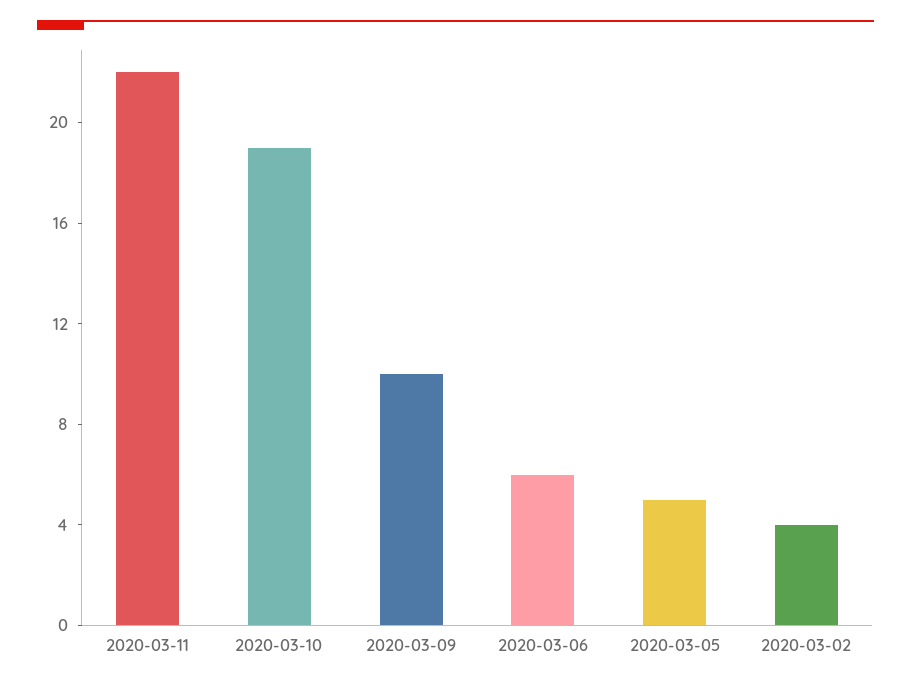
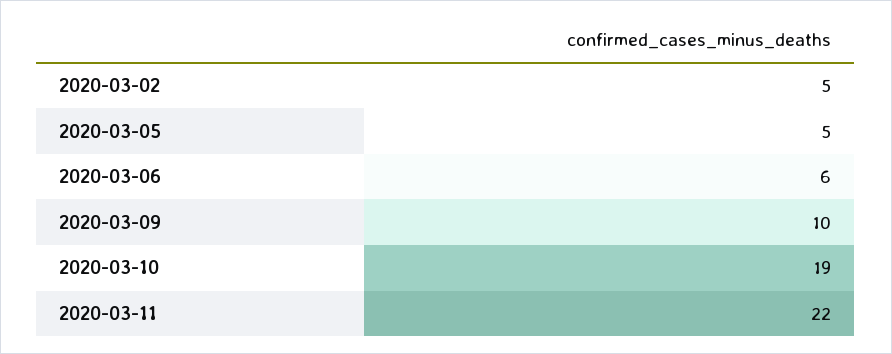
  {
    "2020-03-11": 22,
    "2020-03-10": 19,
    "2020-03-09": 10,
    "2020-03-06": 6,
    "2020-03-05": 5,
-   "2020-03-02": 4
+   "2020-03-02": 5
  }

